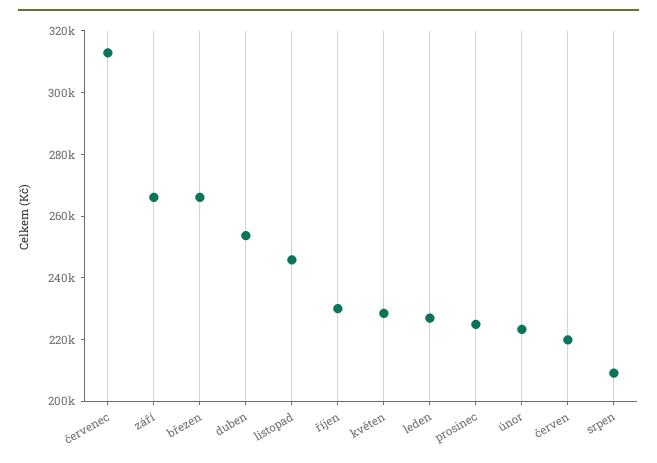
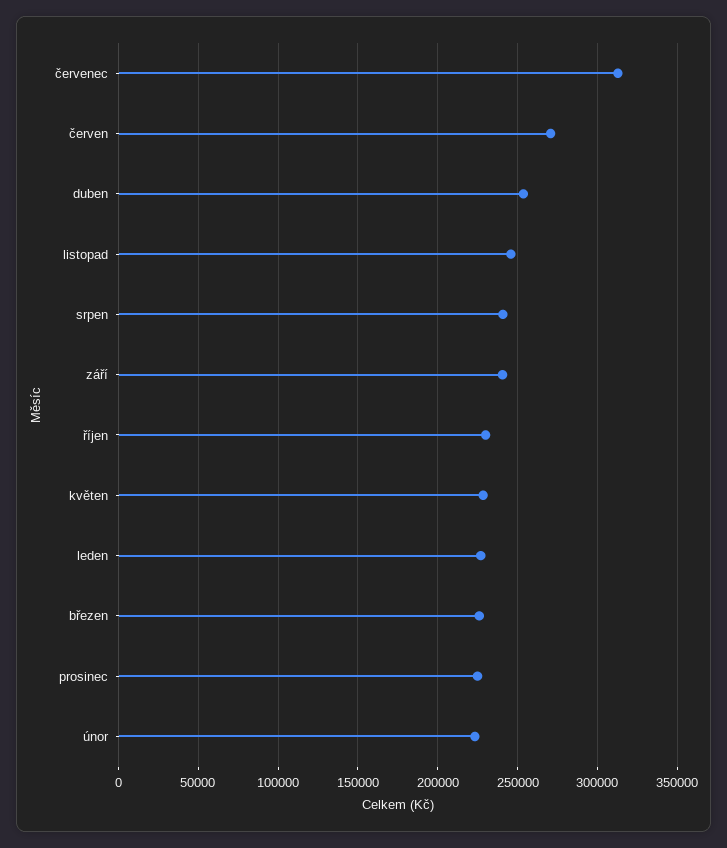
  {
    "červenec": 315000,
-   "září": 265000,
+   "září": 240000,
-   "březen": 265000,
+   "březen": 225000,
    "duben": 255000,
    "listopad": 245000,
    "říjen": 230000,
    "květen": 230000,
    "leden": 225000,
    "prosinec": 225000,
    "únor": 225000,
-   "červen": 220000,
+   "červen": 270000,
-   "srpen": 210000
+   "srpen": 240000
  }

